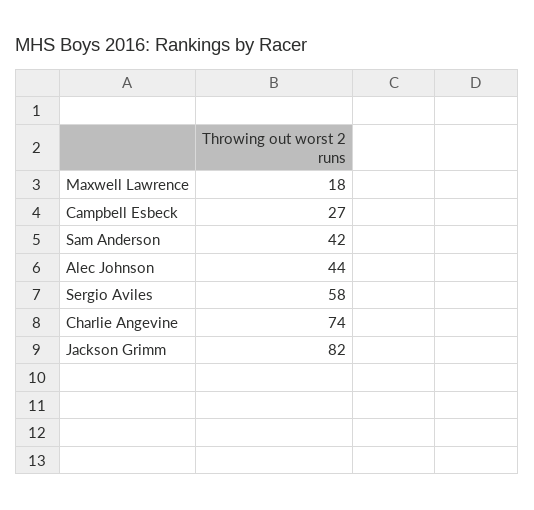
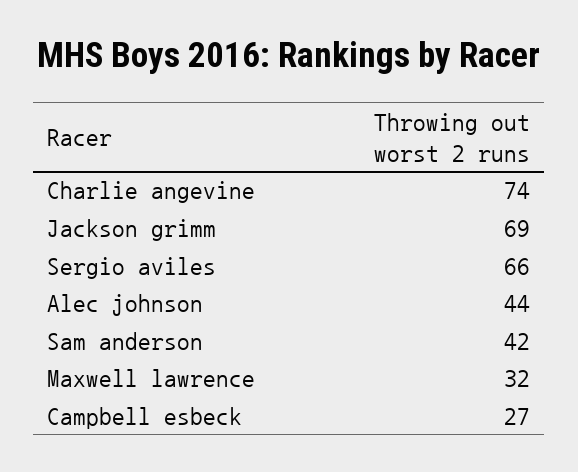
  {
-   "Maxwell Lawrence": 18,
+   "Maxwell Lawrence": 32,
    "Campbell Esbeck": 27,
    "Sam Anderson": 42,
    "Alec Johnson": 44,
-   "Sergio Aviles": 58,
+   "Sergio Aviles": 66,
    "Charlie Angevine": 74,
-   "Jackson Grimm": 82
+   "Jackson Grimm": 69
  }

